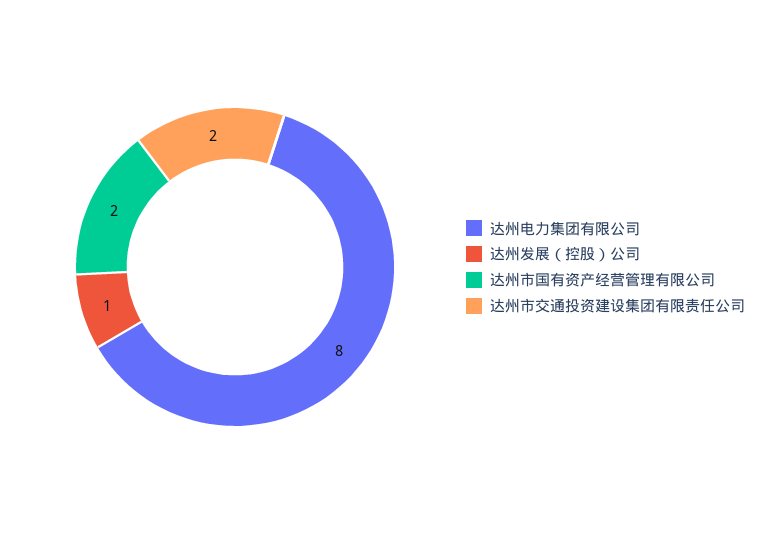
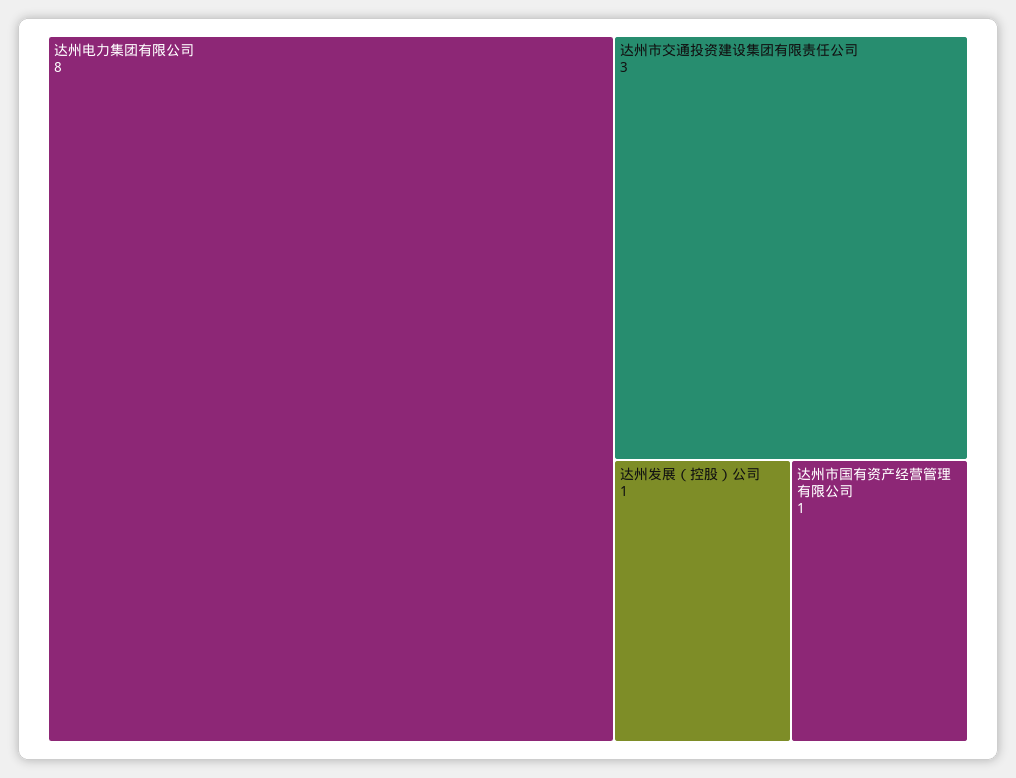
  {
    "达州电力集团有限公司": 8,
    "达州发展（控股）公司": 1,
-   "达州市国有资产经营管理有限公司": 2,
+   "达州市国有资产经营管理有限公司": 1,
-   "达州市交通投资建设集团有限责任公司": 2
+   "达州市交通投资建设集团有限责任公司": 3
  }

